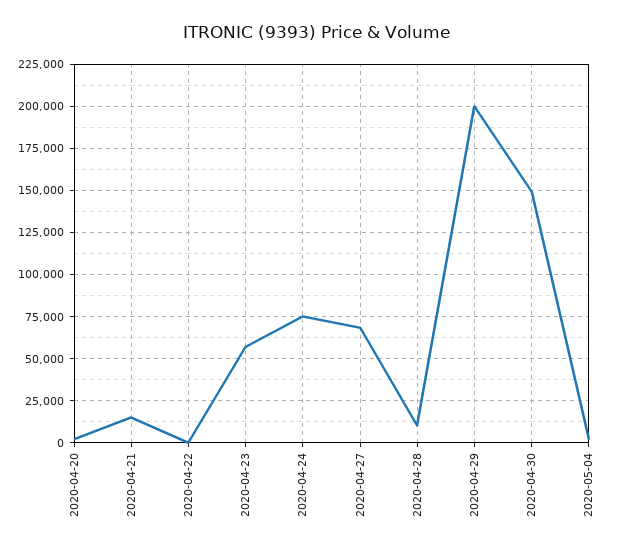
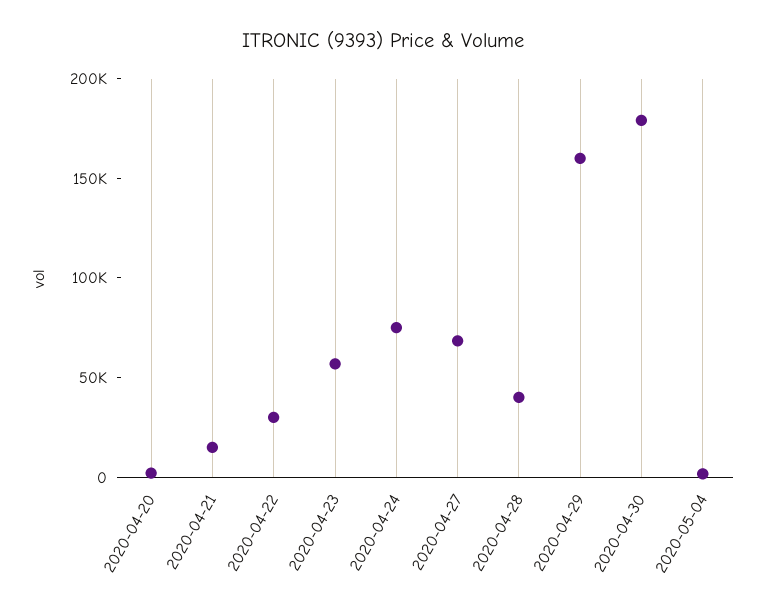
  {
    "2020-04-20": 0,
    "2020-04-21": 15000,
-   "2020-04-22": 0,
+   "2020-04-22": 30000,
    "2020-04-23": 55000,
    "2020-04-24": 75000,
    "2020-04-27": 70000,
-   "2020-04-28": 10000,
+   "2020-04-28": 40000,
-   "2020-04-29": 200000,
+   "2020-04-29": 160000,
-   "2020-04-30": 150000,
+   "2020-04-30": 180000,
    "2020-05-04": 0
  }

